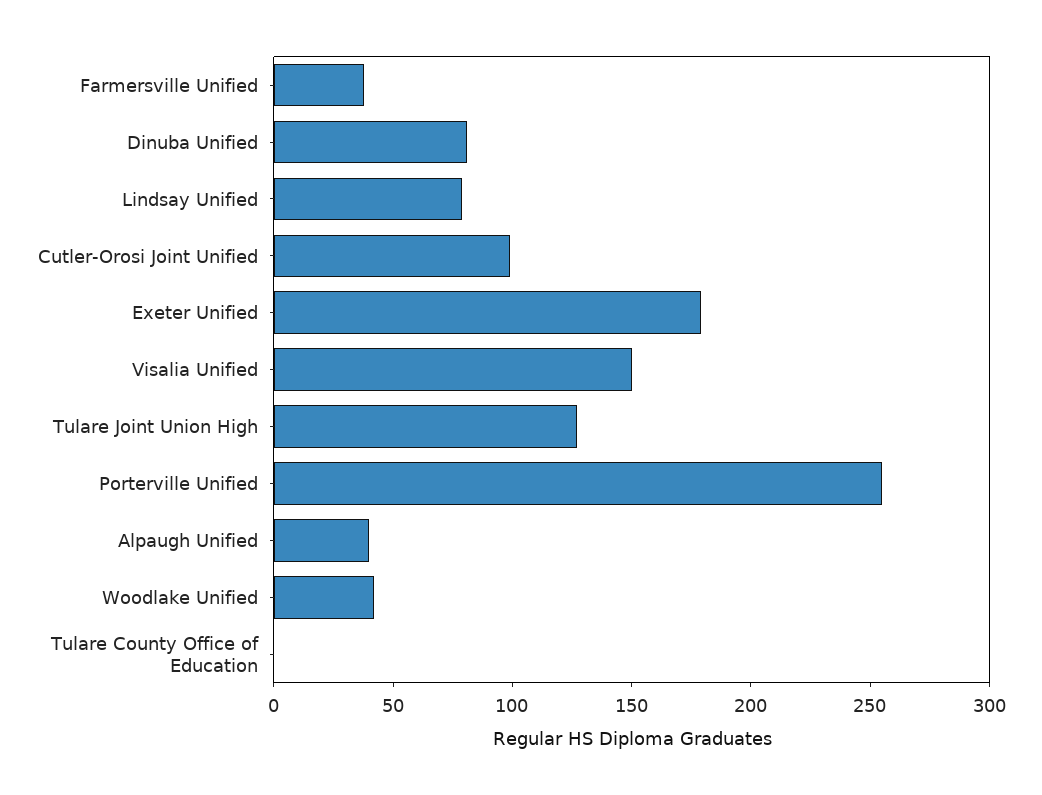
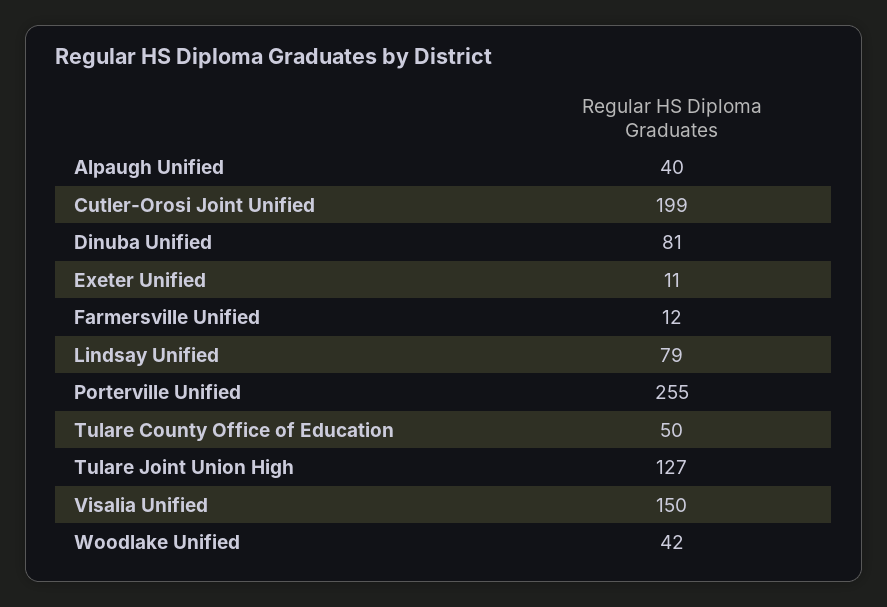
  {
-   "Farmersville Unified": 40,
+   "Farmersville Unified": 12,
    "Dinuba Unified": 81,
    "Lindsay Unified": 79,
-   "Cutler-Orosi Joint Unified": 100,
+   "Cutler-Orosi Joint Unified": 199,
-   "Exeter Unified": 180,
+   "Exeter Unified": 11,
    "Visalia Unified": 150,
    "Tulare Joint Union High": 127,
    "Porterville Unified": 255,
    "Alpaugh Unified": 40,
    "Woodlake Unified": 42,
-   "Tulare County Office of Education": 0
+   "Tulare County Office of Education": 50
  }

